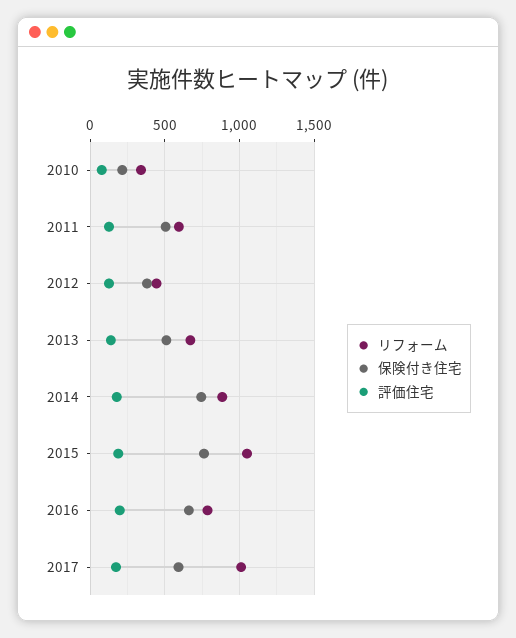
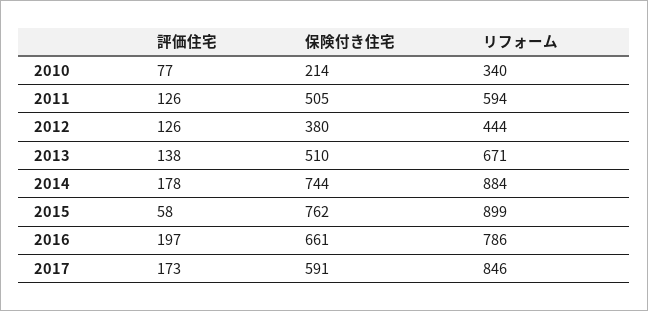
  {
    "リフォーム": {
      "2010": 340,
      "2011": 594,
      "2012": 444,
      "2013": 671,
      "2014": 884,
-     "2015": 1050,
+     "2015": 899,
      "2016": 786,
-     "2017": 1000
+     "2017": 846
    },
    "保険付き住宅": {
      "2010": 214,
      "2011": 505,
      "2012": 380,
      "2013": 510,
      "2014": 744,
      "2015": 762,
      "2016": 661,
      "2017": 591
    },
    "評価住宅": {
      "2010": 77,
      "2011": 126,
      "2012": 126,
      "2013": 138,
      "2014": 178,
-     "2015": 200,
+     "2015": 58,
      "2016": 197,
      "2017": 173
    }
  }

